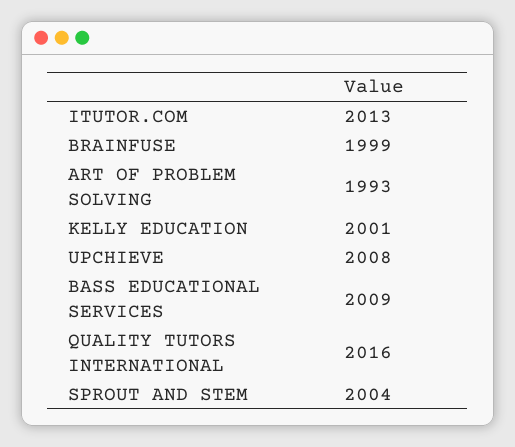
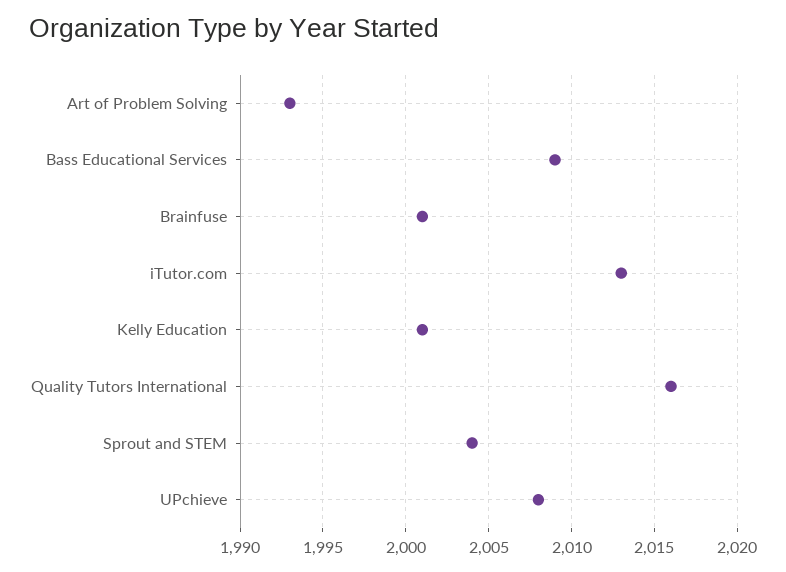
  {
    "ITUTOR.COM": 2013,
-   "BRAINFUSE": 1999,
+   "BRAINFUSE": 2001,
    "ART OF PROBLEM SOLVING": 1993,
    "KELLY EDUCATION": 2001,
    "UPCHIEVE": 2008,
    "BASS EDUCATIONAL SERVICES": 2009,
    "QUALITY TUTORS INTERNATIONAL": 2016,
    "SPROUT AND STEM": 2004
  }

